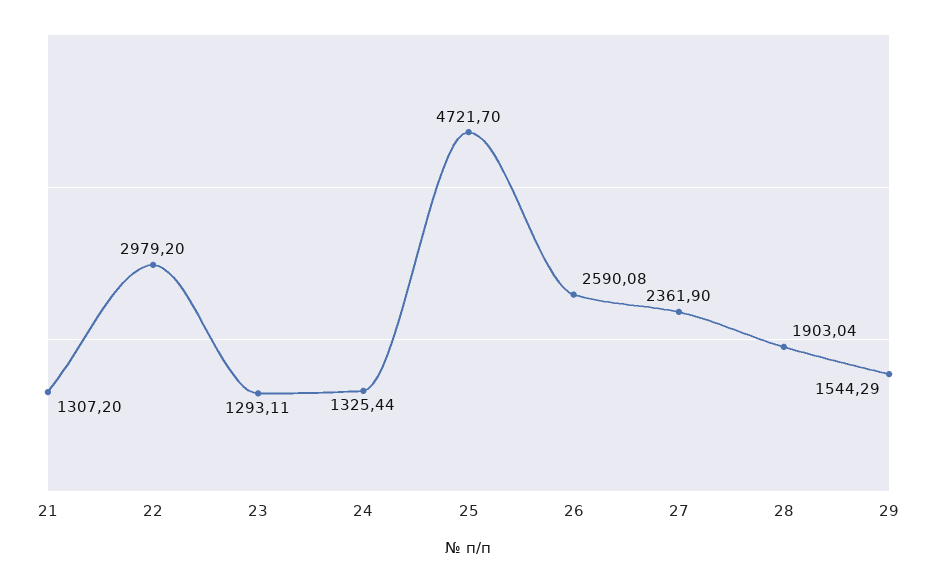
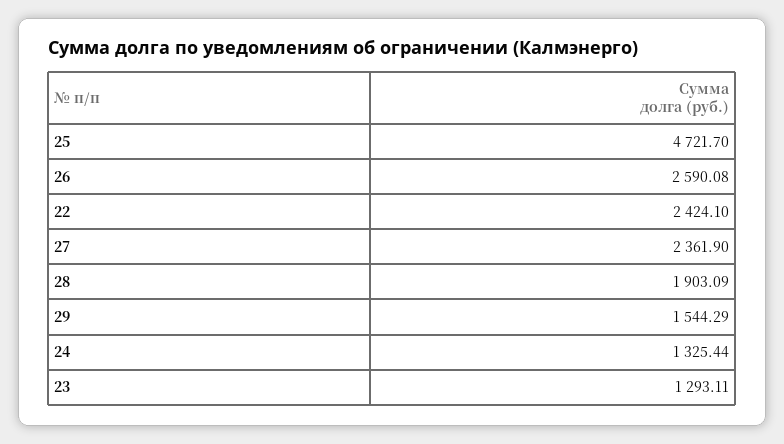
  {
-   "21": 1307.2,
-   "22": 2979.2,
+   "22": 2424.1,
    "23": 1293.11,
    "24": 1325.44,
    "25": 4721.7,
    "26": 2590.08,
    "27": 2361.9,
-   "28": 1903.04,
+   "28": 1903.09,
    "29": 1544.29
  }

